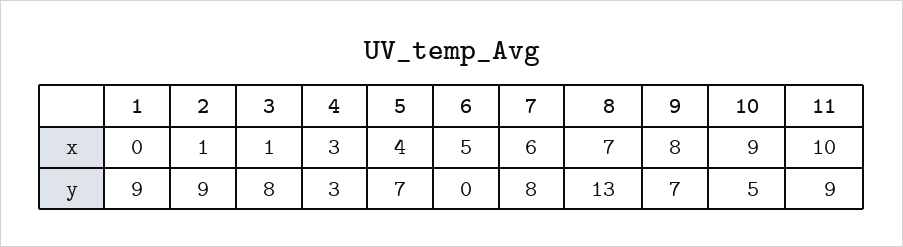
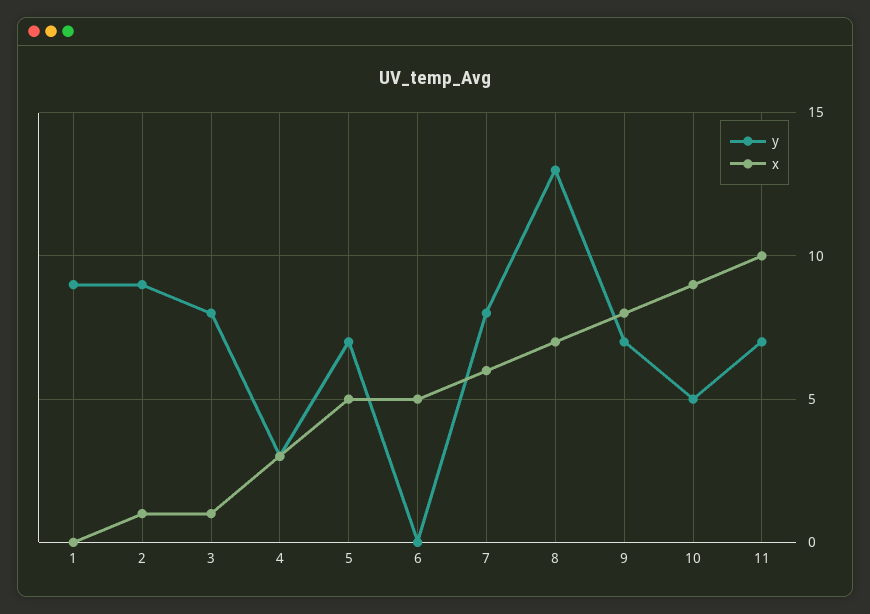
  {
    "x": {
      "1": 0,
      "2": 1,
      "3": 1,
      "4": 3,
-     "5": 4,
+     "5": 5,
      "6": 5,
      "7": 6,
      "8": 7,
      "9": 8,
      "10": 9,
      "11": 10
    },
    "y": {
      "1": 9,
      "2": 9,
      "3": 8,
      "4": 3,
      "5": 7,
      "6": 0,
      "7": 8,
      "8": 13,
      "9": 7,
      "10": 5,
-     "11": 9
+     "11": 7
    }
  }

